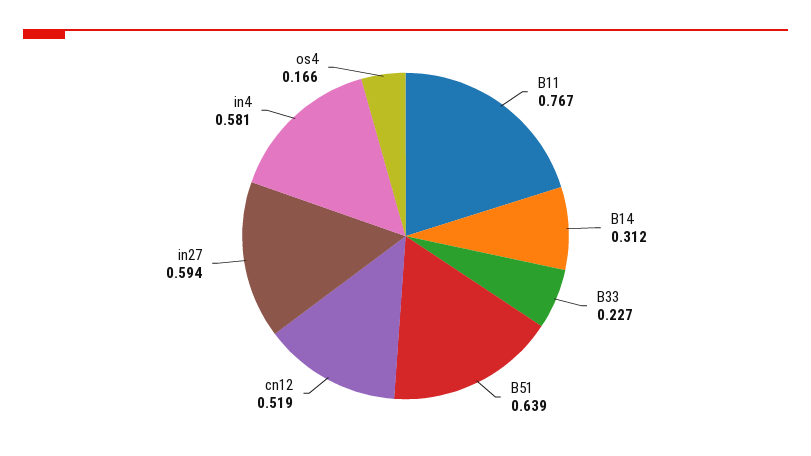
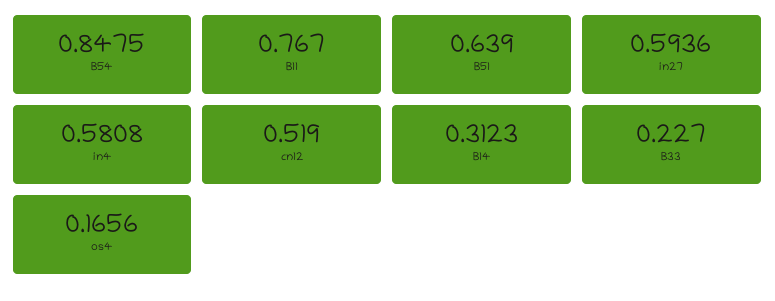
  {
    "B11": 0.767,
    "B14": 0.3123,
    "B33": 0.227,
    "B51": 0.639,
    "cn12": 0.519,
    "in27": 0.5936,
    "in4": 0.5808,
-   "os4": 0.1656
+   "os4": 0.1656,
+   "B54": 0.8475
  }

